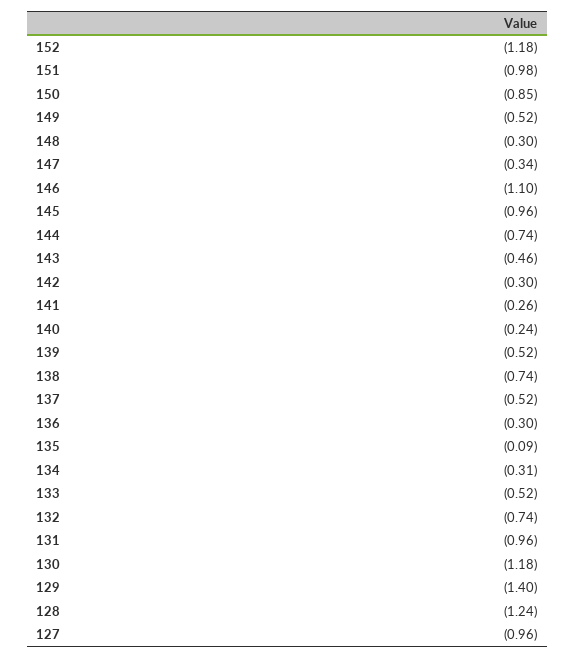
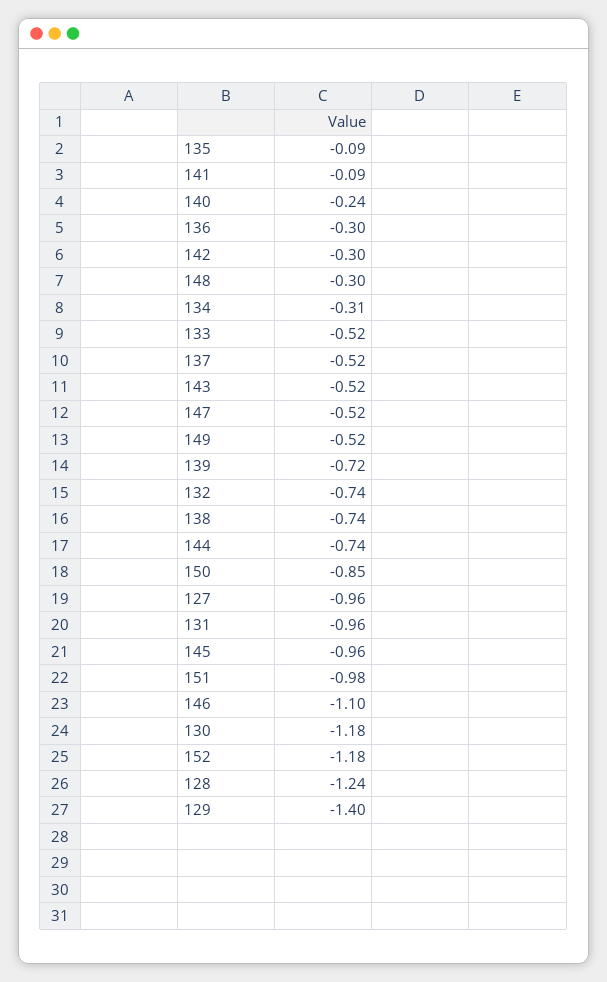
  {
    "152": -1.18,
    "151": -0.98,
    "150": -0.85,
    "149": -0.52,
    "148": -0.3,
-   "147": -0.34,
+   "147": -0.52,
    "146": -1.1,
    "145": -0.96,
    "144": -0.74,
-   "143": -0.46,
+   "143": -0.52,
    "142": -0.3,
-   "141": -0.26,
+   "141": -0.09,
    "140": -0.24,
-   "139": -0.52,
+   "139": -0.72,
    "138": -0.74,
    "137": -0.52,
    "136": -0.3,
    "135": -0.09,
    "134": -0.31,
    "133": -0.52,
    "132": -0.74,
    "131": -0.96,
    "130": -1.18,
    "129": -1.4,
    "128": -1.24,
    "127": -0.96
  }

